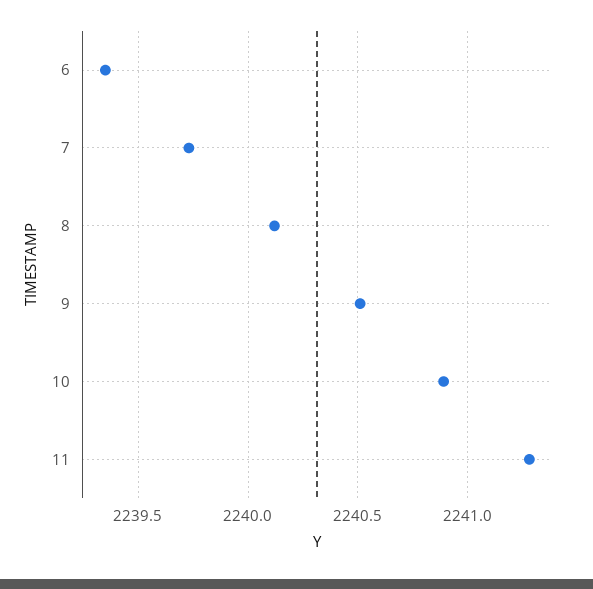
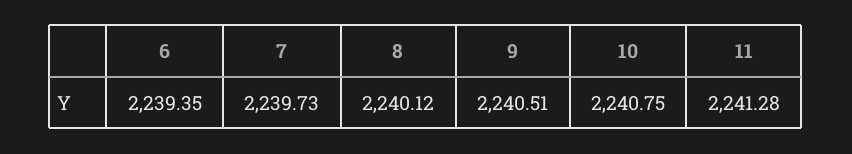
  {
    "6": 2239.35,
    "7": 2239.73,
    "8": 2240.12,
    "9": 2240.51,
-   "10": 2240.9,
+   "10": 2240.75,
    "11": 2241.28
  }

